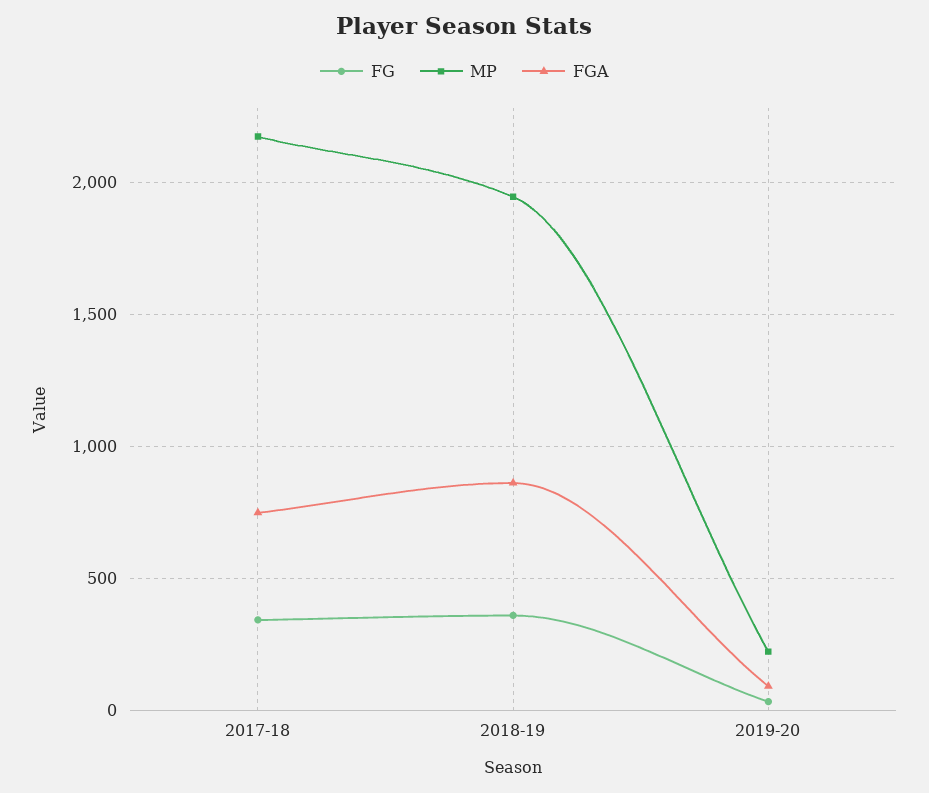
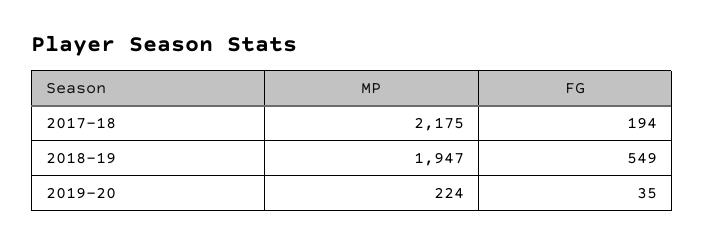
  {
    "FG": {
-     "2017-18": 350,
+     "2017-18": 194,
-     "2018-19": 350,
+     "2018-19": 549,
      "2019-20": 35
    },
    "MP": {
      "2017-18": 2175,
      "2018-19": 1947,
      "2019-20": 224
-   },
+   }
-   "FGA": {
-     "2017-18": 750,
-     "2018-19": 850,
-     "2019-20": 100
-   }
  }

